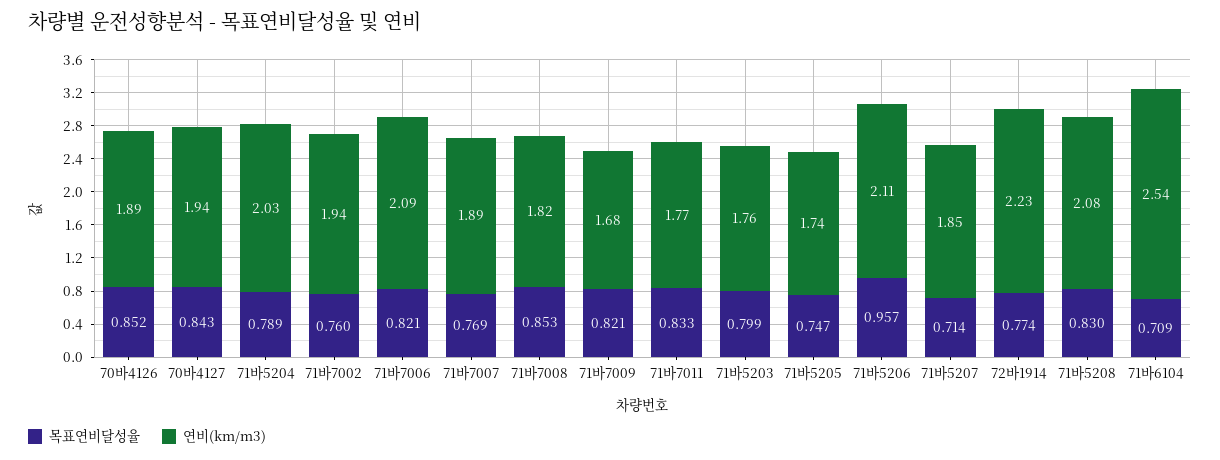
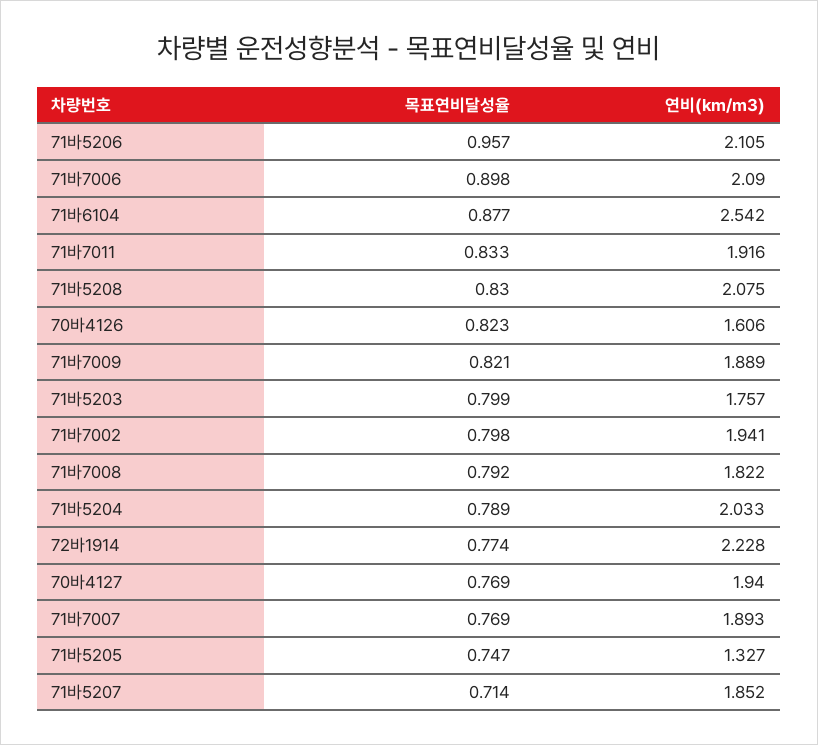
  {
    "목표연비달성율": {
-     "70바4126": 0.852,
+     "70바4126": 0.823,
-     "70바4127": 0.843,
+     "70바4127": 0.769,
      "71바5204": 0.789,
-     "71바7002": 0.76,
+     "71바7002": 0.798,
-     "71바7006": 0.821,
+     "71바7006": 0.898,
      "71바7007": 0.769,
-     "71바7008": 0.853,
+     "71바7008": 0.792,
      "71바7009": 0.821,
      "71바7011": 0.833,
      "71바5203": 0.799,
      "71바5205": 0.747,
      "71바5206": 0.957,
      "71바5207": 0.714,
      "72바1914": 0.774,
      "71바5208": 0.83,
-     "71바6104": 0.709
+     "71바6104": 0.877
    },
    "연비(km/m3)": {
-     "70바4126": 1.89,
+     "70바4126": 1.606,
      "70바4127": 1.94,
      "71바5204": 2.033,
      "71바7002": 1.941,
      "71바7006": 2.09,
      "71바7007": 1.893,
      "71바7008": 1.822,
-     "71바7009": 1.68,
+     "71바7009": 1.889,
-     "71바7011": 1.77,
+     "71바7011": 1.916,
      "71바5203": 1.757,
-     "71바5205": 1.74,
+     "71바5205": 1.327,
      "71바5206": 2.105,
      "71바5207": 1.852,
      "72바1914": 2.228,
      "71바5208": 2.075,
      "71바6104": 2.542
    }
  }

